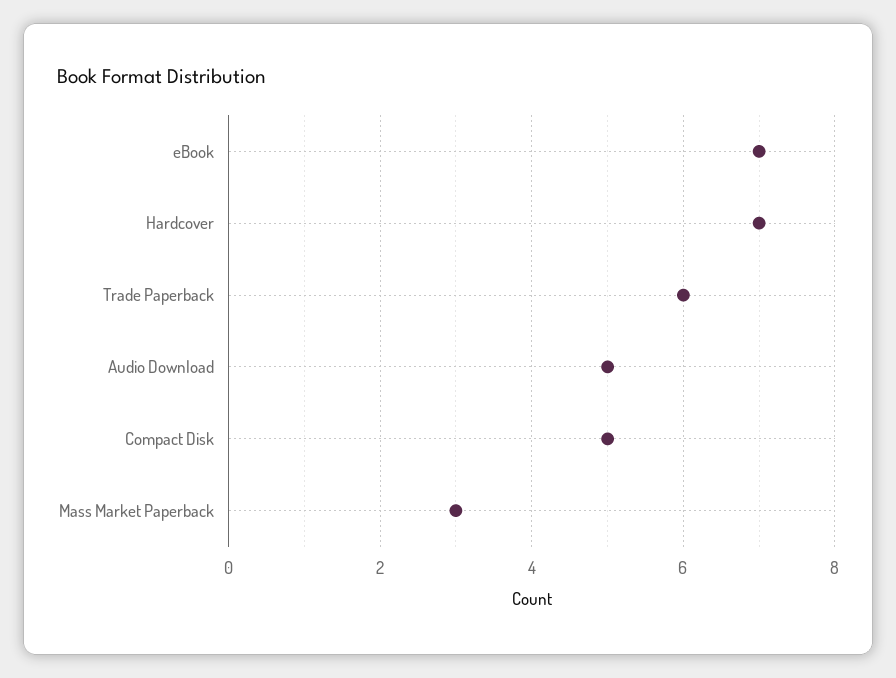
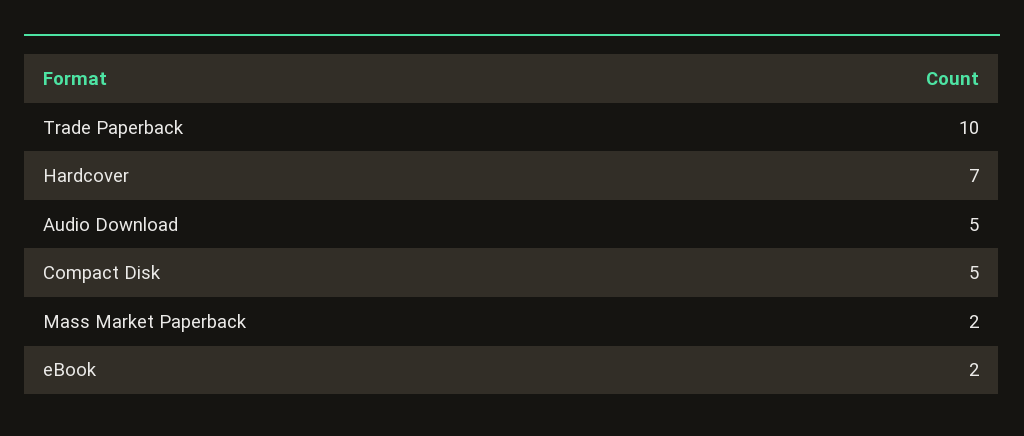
  {
-   "eBook": 7,
+   "eBook": 2,
    "Hardcover": 7,
-   "Trade Paperback": 6,
+   "Trade Paperback": 10,
    "Audio Download": 5,
    "Compact Disk": 5,
-   "Mass Market Paperback": 3
+   "Mass Market Paperback": 2
  }

